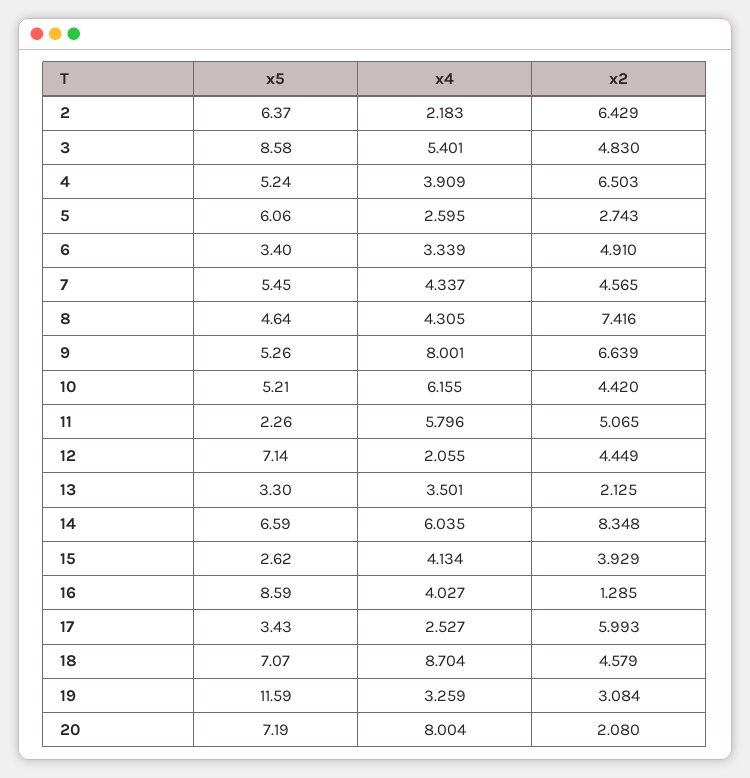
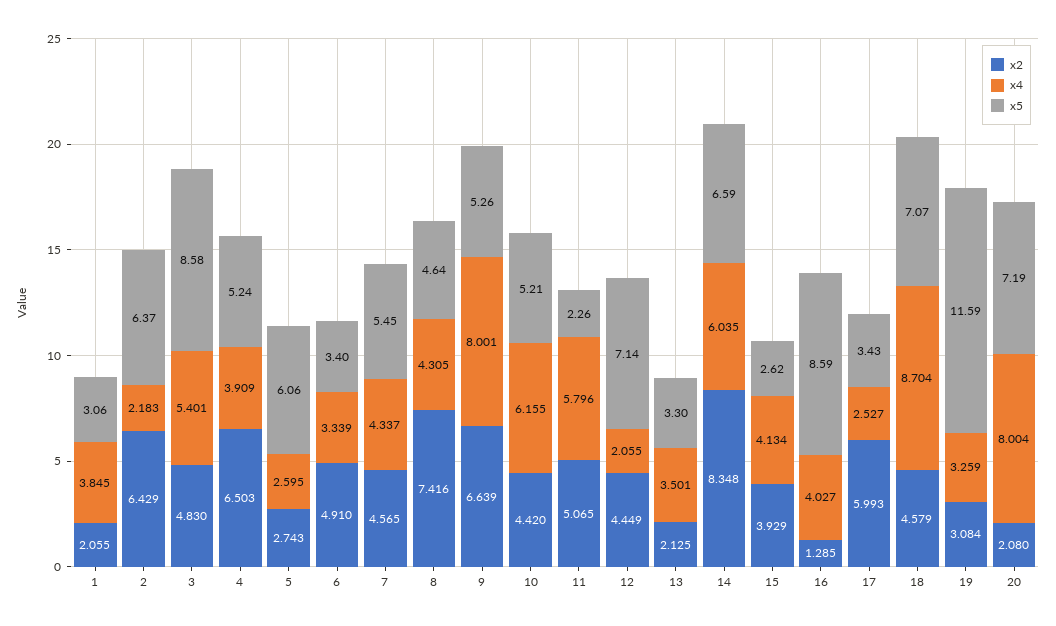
  {
    "x5": {
      "2": 6.37,
      "3": 8.58,
      "4": 5.24,
      "5": 6.06,
      "6": 3.4,
      "7": 5.45,
      "8": 4.64,
      "9": 5.26,
      "10": 5.21,
      "11": 2.26,
      "12": 7.14,
      "13": 3.3,
      "14": 6.59,
      "15": 2.62,
      "16": 8.59,
      "17": 3.43,
      "18": 7.07,
      "19": 11.59,
-     "20": 7.19
+     "20": 7.19,
+     "1": 3.06
    },
    "x4": {
      "2": 2.183,
      "3": 5.401,
      "4": 3.909,
      "5": 2.595,
      "6": 3.339,
      "7": 4.337,
      "8": 4.305,
      "9": 8.001,
      "10": 6.155,
      "11": 5.796,
      "12": 2.055,
      "13": 3.501,
      "14": 6.035,
      "15": 4.134,
      "16": 4.027,
      "17": 2.527,
      "18": 8.704,
      "19": 3.259,
-     "20": 8.004
+     "20": 8.004,
+     "1": 3.845
    },
    "x2": {
      "2": 6.429,
      "3": 4.83,
      "4": 6.503,
      "5": 2.743,
      "6": 4.91,
      "7": 4.565,
      "8": 7.416,
      "9": 6.639,
      "10": 4.42,
      "11": 5.065,
      "12": 4.449,
      "13": 2.125,
      "14": 8.348,
      "15": 3.929,
      "16": 1.285,
      "17": 5.993,
      "18": 4.579,
      "19": 3.084,
-     "20": 2.08
+     "20": 2.08,
+     "1": 2.055
    }
  }

